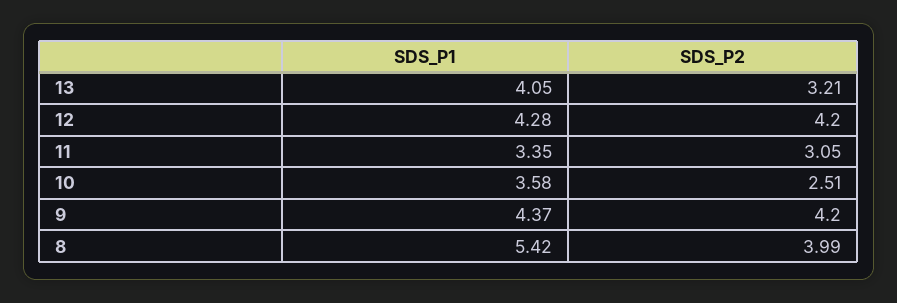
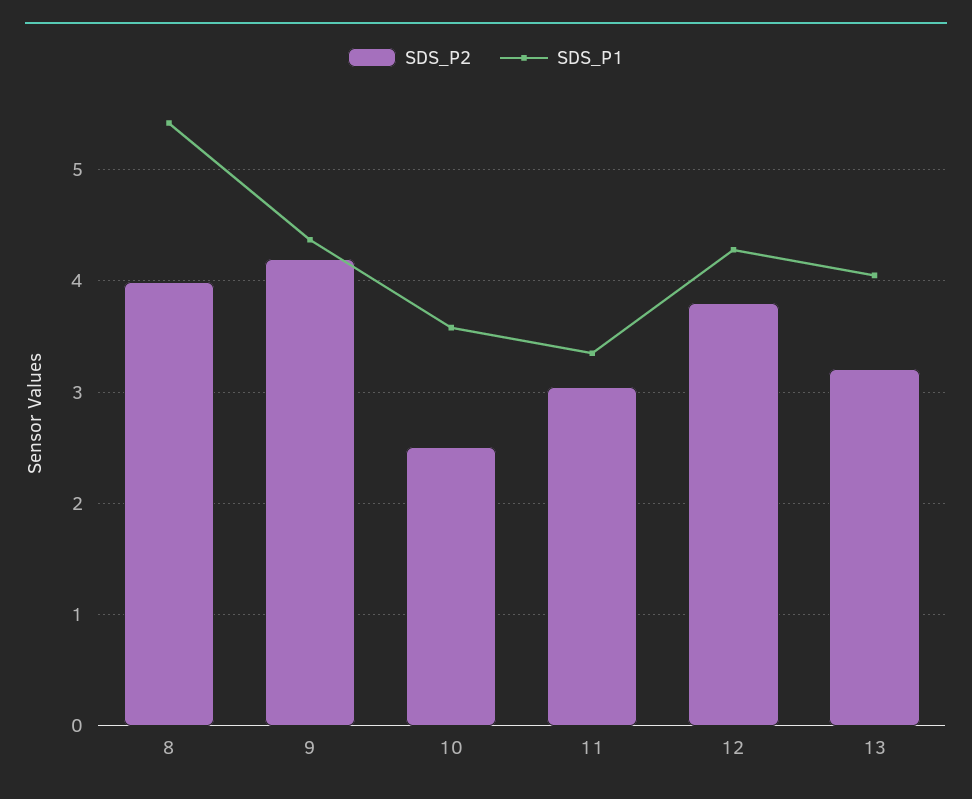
  {
    "SDS_P1": {
      "13": 4.05,
      "12": 4.28,
      "11": 3.35,
      "10": 3.58,
      "9": 4.37,
      "8": 5.42
    },
    "SDS_P2": {
      "13": 3.21,
-     "12": 4.2,
+     "12": 3.8,
      "11": 3.05,
      "10": 2.51,
      "9": 4.2,
      "8": 3.99
    }
  }

